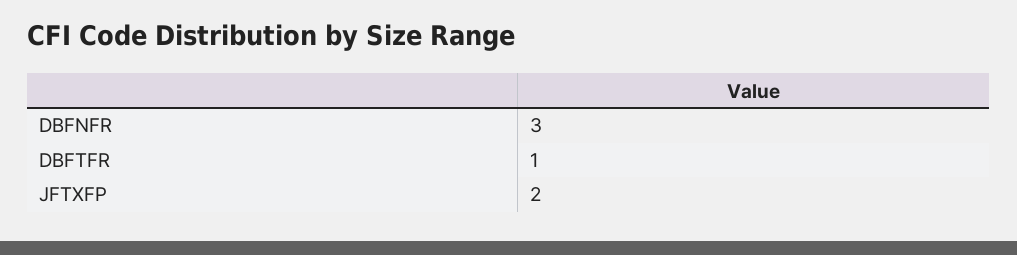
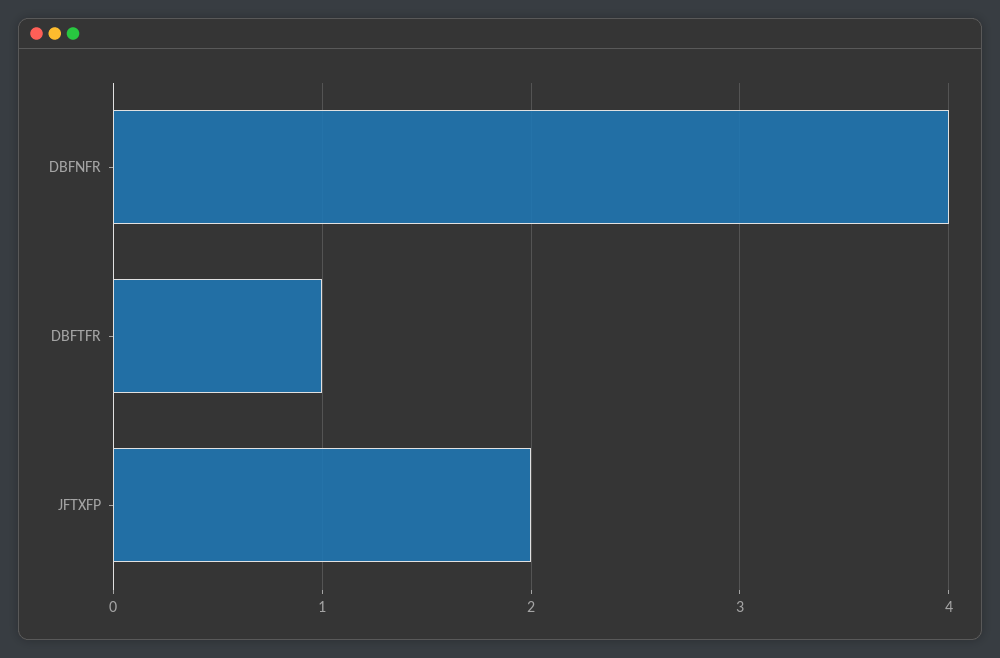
  {
-   "DBFNFR": 3,
+   "DBFNFR": 4,
    "DBFTFR": 1,
    "JFTXFP": 2
  }

